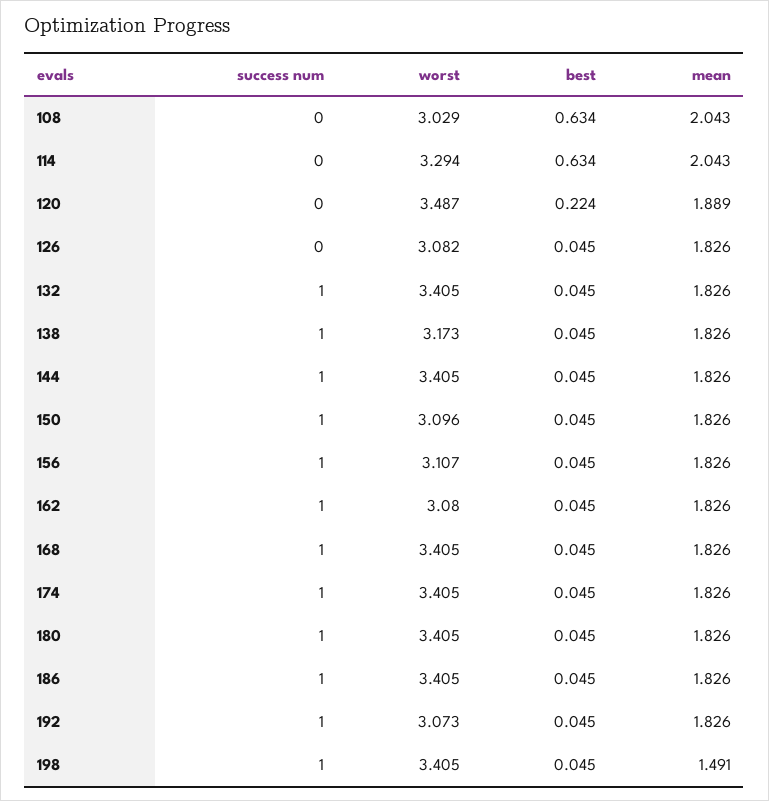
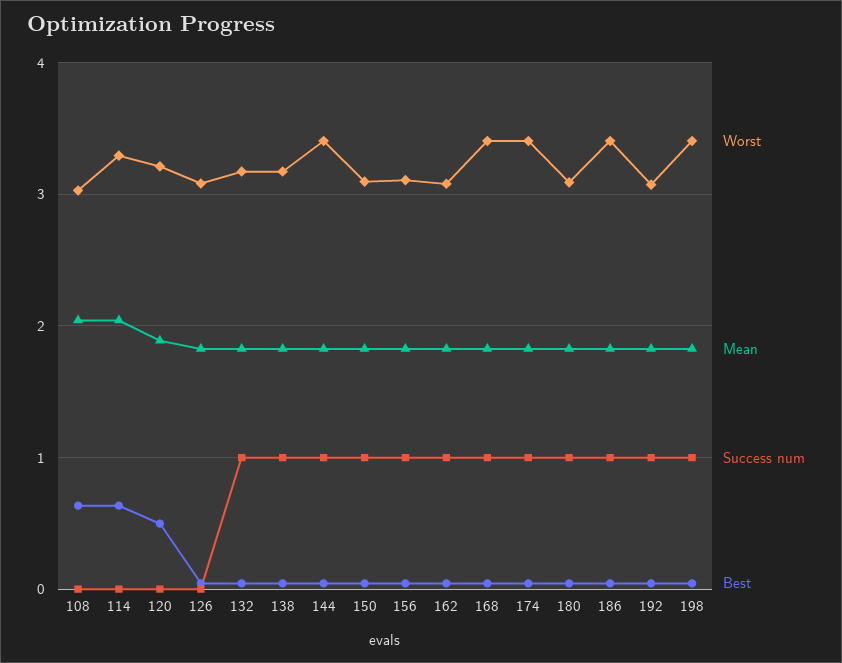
  {
    "success num": {
      "108": 0,
      "114": 0,
      "120": 0,
      "126": 0,
      "132": 1,
      "138": 1,
      "144": 1,
      "150": 1,
      "156": 1,
      "162": 1,
      "168": 1,
      "174": 1,
      "180": 1,
      "186": 1,
      "192": 1,
      "198": 1
    },
    "worst": {
      "108": 3.029,
      "114": 3.294,
-     "120": 3.487,
+     "120": 3.2,
      "126": 3.082,
-     "132": 3.405,
+     "132": 3.2,
      "138": 3.173,
      "144": 3.405,
      "150": 3.096,
      "156": 3.107,
      "162": 3.08,
      "168": 3.405,
      "174": 3.405,
-     "180": 3.405,
+     "180": 3.1,
      "186": 3.405,
      "192": 3.073,
      "198": 3.405
    },
    "best": {
      "108": 0.634,
      "114": 0.634,
-     "120": 0.224,
+     "120": 0.5,
      "126": 0.045,
      "132": 0.045,
      "138": 0.045,
      "144": 0.045,
      "150": 0.045,
      "156": 0.045,
      "162": 0.045,
      "168": 0.045,
      "174": 0.045,
      "180": 0.045,
      "186": 0.045,
      "192": 0.045,
      "198": 0.045
    },
    "mean": {
      "108": 2.043,
      "114": 2.043,
      "120": 1.889,
      "126": 1.826,
      "132": 1.826,
      "138": 1.826,
      "144": 1.826,
      "150": 1.826,
      "156": 1.826,
      "162": 1.826,
      "168": 1.826,
      "174": 1.826,
      "180": 1.826,
      "186": 1.826,
      "192": 1.826,
-     "198": 1.491
+     "198": 1.8
    }
  }

